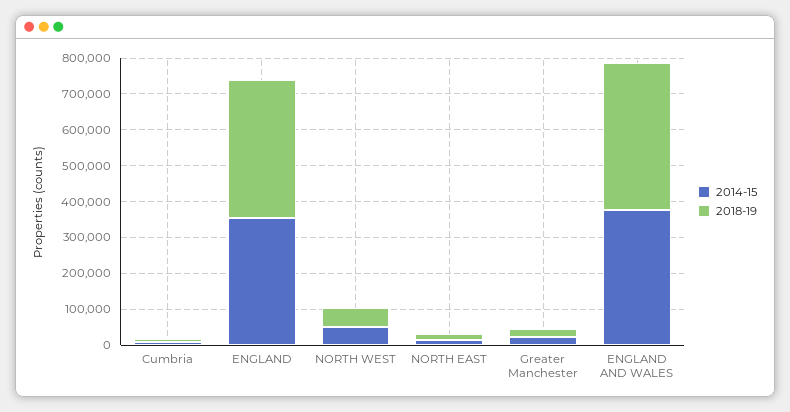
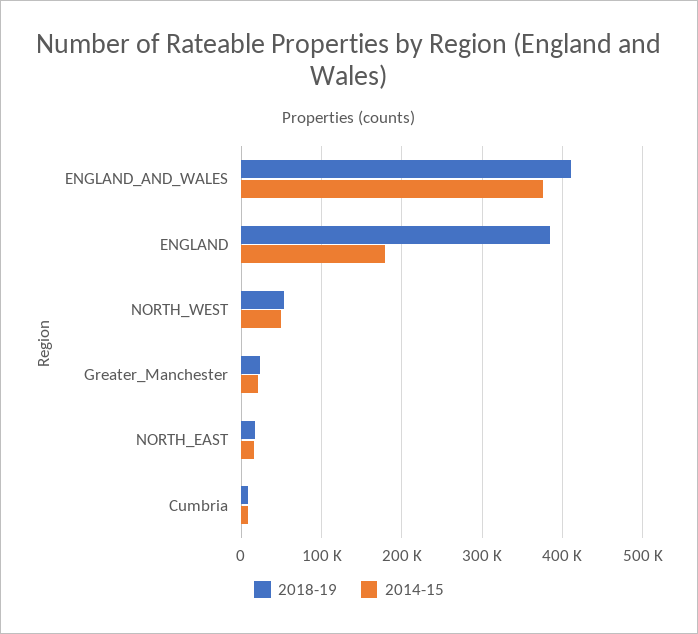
  {
    "2014-15": {
      "Cumbria": 10000,
-     "ENGLAND": 350000,
+     "ENGLAND": 180000,
      "NORTH WEST": 50000,
      "NORTH EAST": 20000,
      "Greater Manchester": 20000,
      "ENGLAND AND WALES": 380000
    },
    "2018-19": {
      "Cumbria": 10000,
      "ENGLAND": 380000,
      "NORTH WEST": 50000,
      "NORTH EAST": 20000,
      "Greater Manchester": 20000,
      "ENGLAND AND WALES": 410000
    }
  }

